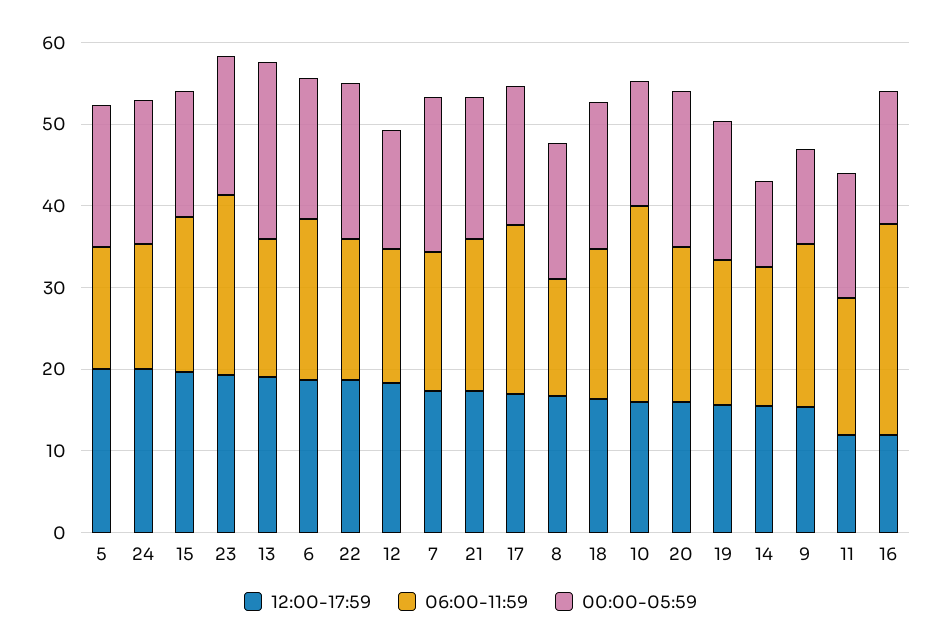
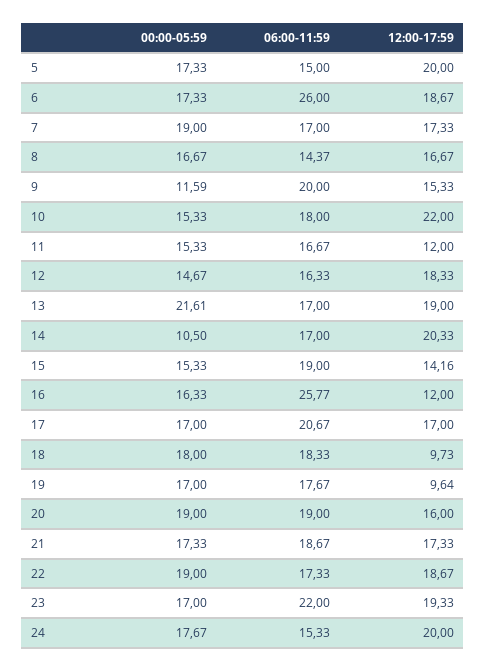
  {
    "12:00-17:59": {
      "5": 20,
      "24": 20,
-     "15": 20,
+     "15": 14.16,
      "23": 19.33,
      "13": 19,
      "6": 18.67,
      "22": 18.67,
      "12": 18.33,
      "7": 17.33,
      "21": 17.33,
      "17": 17,
      "8": 16.67,
-     "18": 16,
+     "18": 9.73,
-     "10": 16,
+     "10": 22,
      "20": 16,
-     "19": 16,
+     "19": 9.64,
-     "14": 16,
+     "14": 20.33,
      "9": 15.33,
      "11": 12,
      "16": 12
    },
    "06:00-11:59": {
      "5": 15,
      "24": 15.33,
      "15": 19,
      "23": 22,
      "13": 17,
-     "6": 20,
+     "6": 26,
      "22": 17.33,
      "12": 16.33,
      "7": 17,
      "21": 18.67,
      "17": 20.67,
      "8": 14.37,
      "18": 18.33,
-     "10": 24,
+     "10": 18,
      "20": 19,
      "19": 17.67,
      "14": 17,
      "9": 20,
      "11": 16.67,
      "16": 25.77
    },
    "00:00-05:59": {
      "5": 17.33,
      "24": 17.67,
      "15": 15.33,
      "23": 17,
      "13": 21.61,
      "6": 17.33,
      "22": 19,
      "12": 14.67,
      "7": 19,
      "21": 17.33,
      "17": 17,
      "8": 16.67,
      "18": 18,
      "10": 15.33,
      "20": 19,
      "19": 17,
      "14": 10.5,
      "9": 11.59,
      "11": 15.33,
      "16": 16.33
    }
  }

